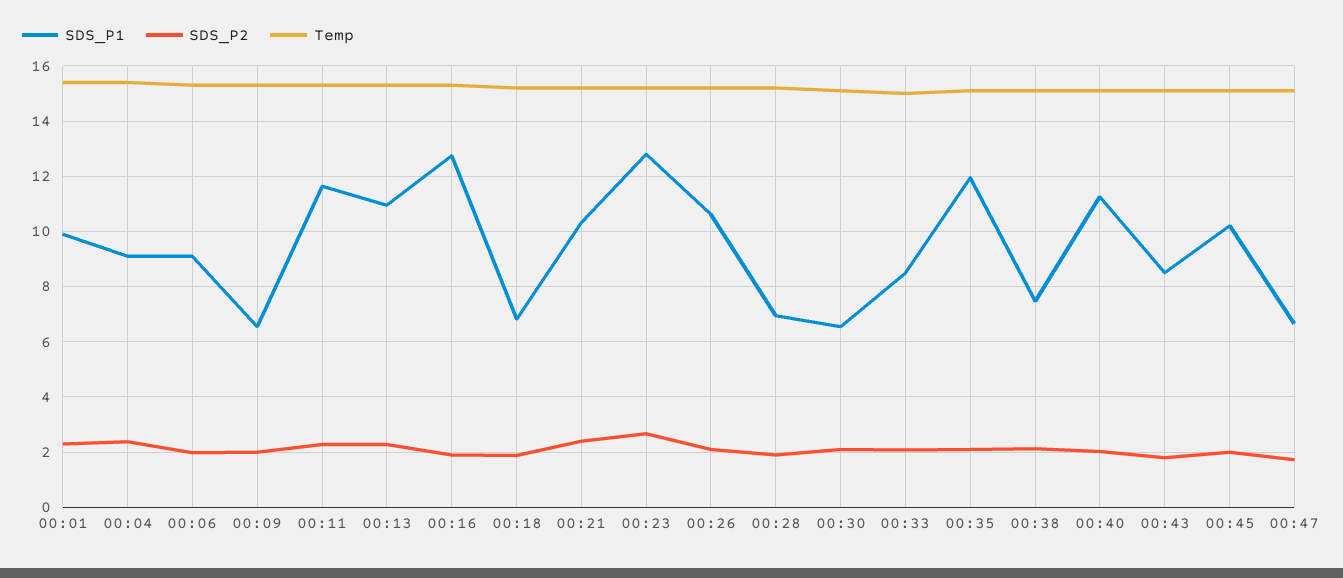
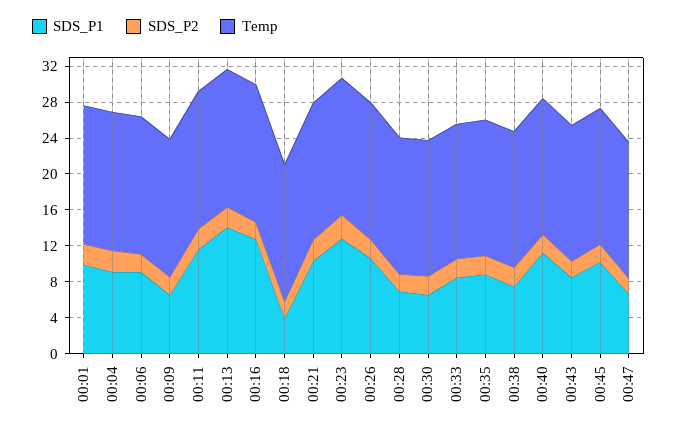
  {
    "SDS_P1": {
      "00:01": 10,
      "00:04": 9,
      "00:06": 9,
      "00:09": 6.5,
      "00:11": 11.75,
-     "00:13": 11,
+     "00:13": 14,
      "00:16": 12.75,
-     "00:18": 6.75,
+     "00:18": 4,
      "00:21": 10.25,
      "00:23": 12.75,
      "00:26": 10.75,
      "00:28": 7,
      "00:30": 6.5,
      "00:33": 8.5,
-     "00:35": 12,
+     "00:35": 9,
      "00:38": 7.5,
      "00:40": 11.25,
      "00:43": 8.5,
      "00:45": 10.25,
      "00:47": 6.75
    },
    "SDS_P2": {
      "00:01": 2.25,
      "00:04": 2.5,
      "00:06": 2,
      "00:09": 2,
      "00:11": 2.25,
      "00:13": 2.25,
      "00:16": 2,
      "00:18": 2,
      "00:21": 2.5,
      "00:23": 2.75,
      "00:26": 2,
      "00:28": 2,
      "00:30": 2,
      "00:33": 2,
      "00:35": 2,
      "00:38": 2.25,
      "00:40": 2,
      "00:43": 1.75,
      "00:45": 2,
      "00:47": 1.75
    },
    "Temp": {
      "00:01": 15.5,
      "00:04": 15.5,
      "00:06": 15.25,
      "00:09": 15.25,
      "00:11": 15.25,
      "00:13": 15.25,
      "00:16": 15.25,
      "00:18": 15.25,
      "00:21": 15.25,
      "00:23": 15.25,
      "00:26": 15.25,
      "00:28": 15.25,
      "00:30": 15,
      "00:33": 15,
      "00:35": 15,
      "00:38": 15,
      "00:40": 15,
      "00:43": 15,
      "00:45": 15,
      "00:47": 15
    }
  }

